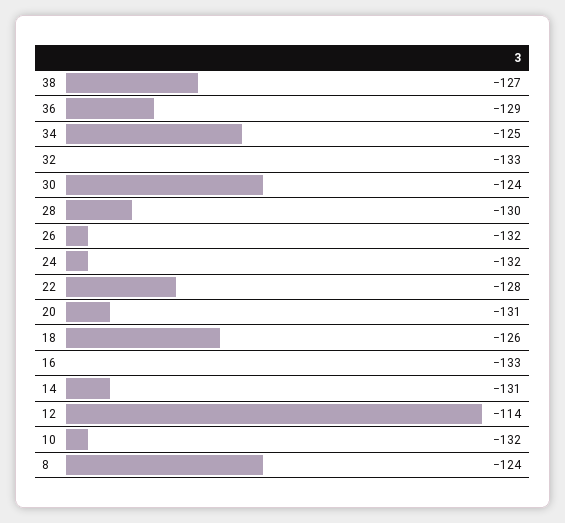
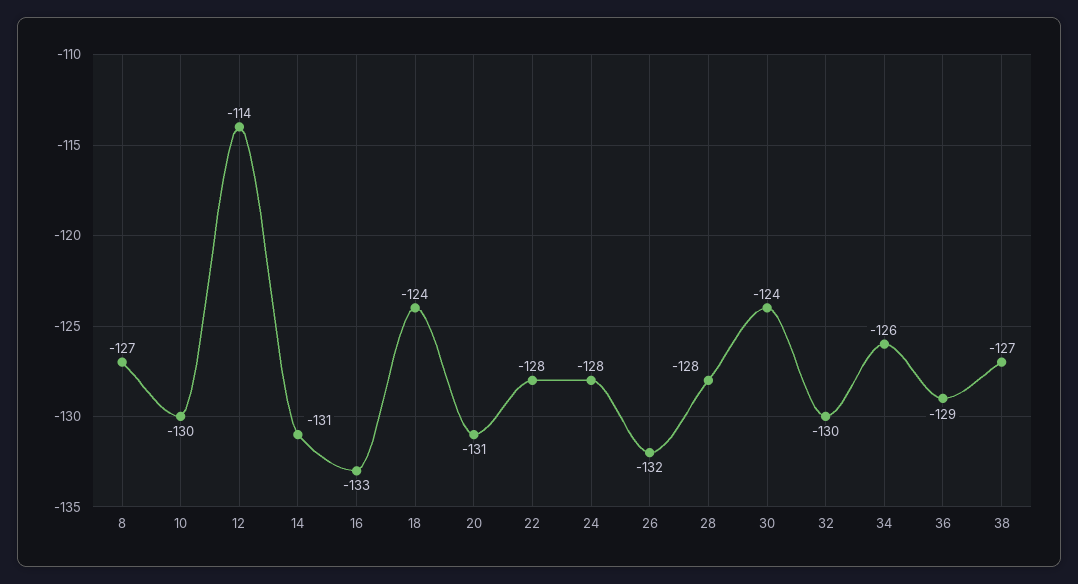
  {
    "38": -127,
    "36": -129,
-   "34": -125,
+   "34": -126,
-   "32": -133,
+   "32": -130,
    "30": -124,
-   "28": -130,
+   "28": -128,
    "26": -132,
-   "24": -132,
+   "24": -128,
    "22": -128,
    "20": -131,
-   "18": -126,
+   "18": -124,
    "16": -133,
    "14": -131,
    "12": -114,
-   "10": -132,
+   "10": -130,
-   "8": -124
+   "8": -127
  }

